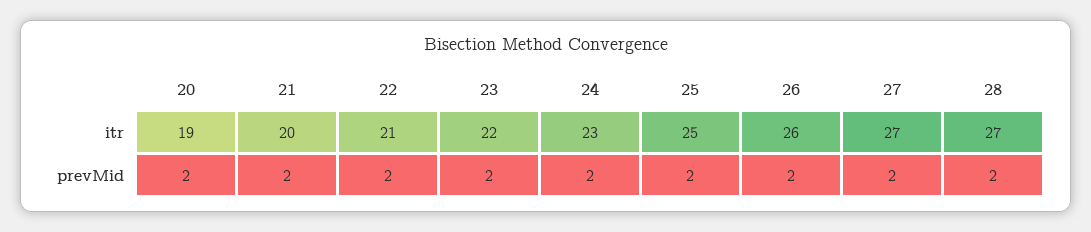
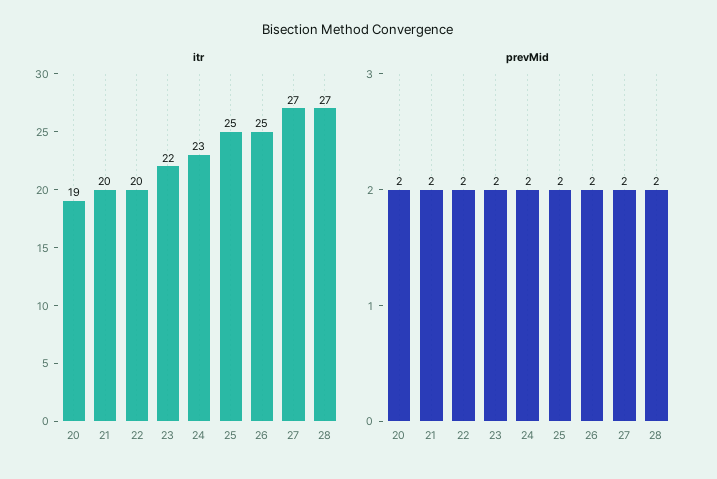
  {
    "itr": {
      "20": 19,
      "21": 20,
-     "22": 21,
+     "22": 20,
      "23": 22,
      "24": 23,
      "25": 25,
-     "26": 26,
+     "26": 25,
      "27": 27,
      "28": 27
    },
    "prevMid": {
      "20": 2,
      "21": 2,
      "22": 2,
      "23": 2,
      "24": 2,
      "25": 2,
      "26": 2,
      "27": 2,
      "28": 2
    }
  }

